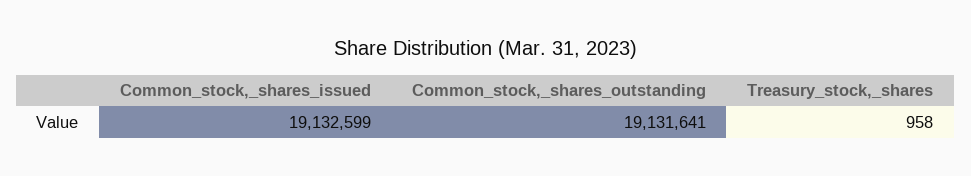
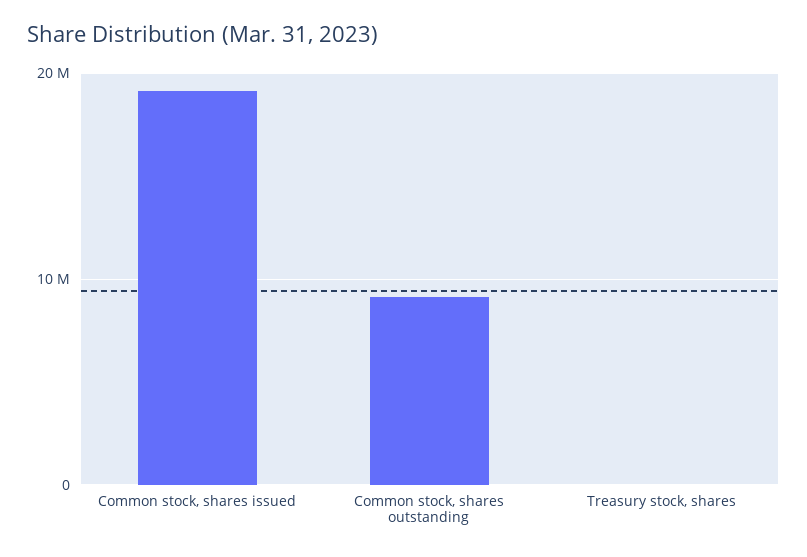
  {
    "Common_stock,_shares_issued": 19132599,
-   "Common_stock,_shares_outstanding": 19131641,
+   "Common_stock,_shares_outstanding": 9000000,
    "Treasury_stock,_shares": 958
  }

